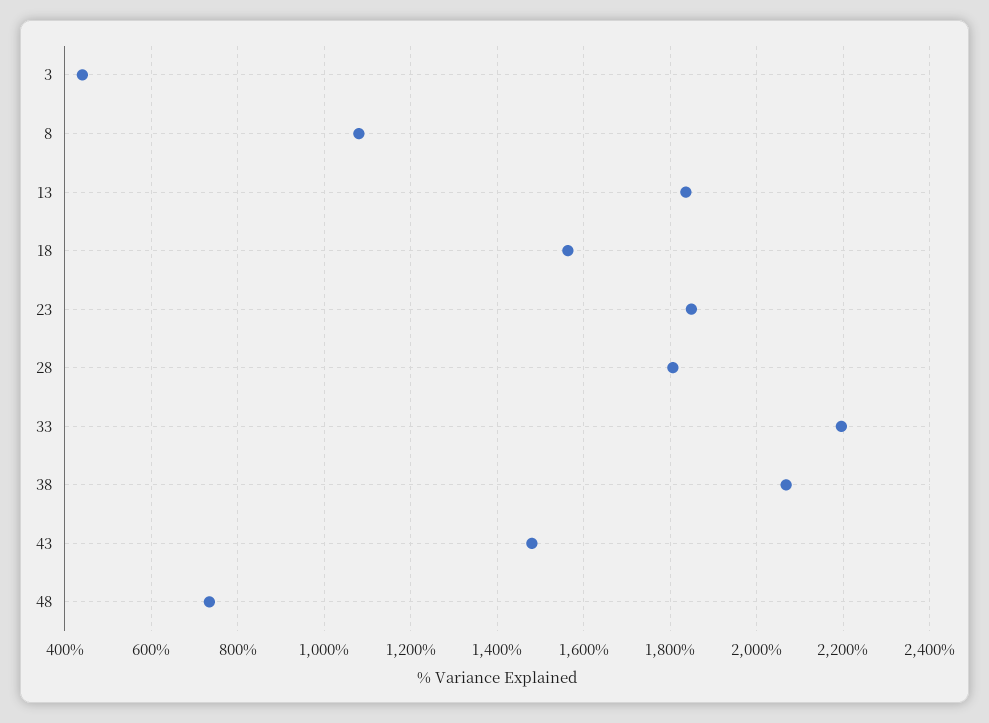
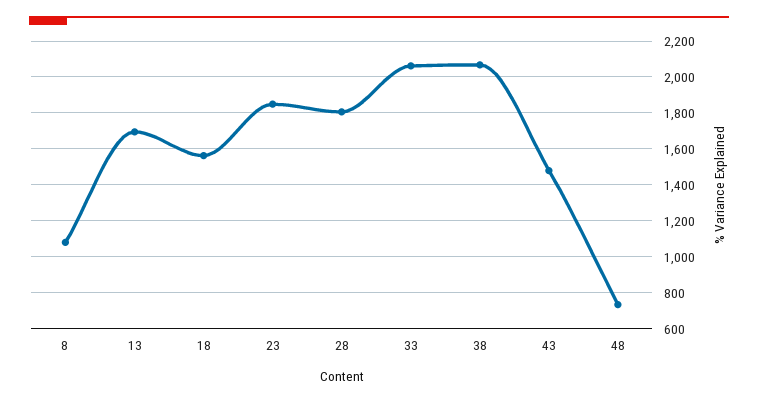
  {
-   "3": 440,
    "8": 1080,
-   "13": 1840,
+   "13": 1700,
    "18": 1560,
    "23": 1840,
    "28": 1800,
-   "33": 2200,
+   "33": 2050,
    "38": 2060,
    "43": 1480,
    "48": 740
  }

